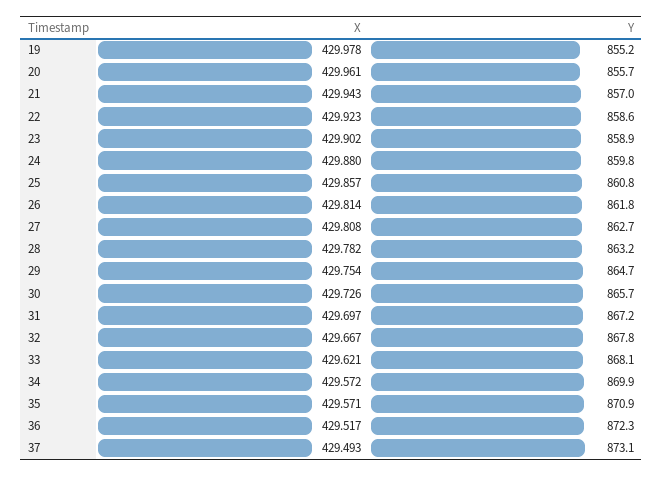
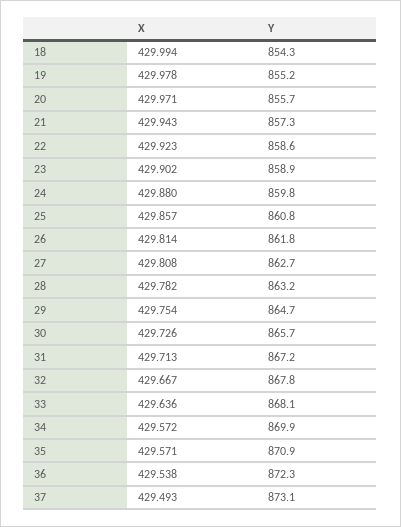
  {
    "X": {
      "19": 429.978,
-     "20": 429.961,
+     "20": 429.971,
      "21": 429.943,
      "22": 429.923,
      "23": 429.902,
      "24": 429.88,
      "25": 429.857,
      "26": 429.814,
      "27": 429.808,
      "28": 429.782,
      "29": 429.754,
      "30": 429.726,
-     "31": 429.697,
+     "31": 429.713,
      "32": 429.667,
-     "33": 429.621,
+     "33": 429.636,
      "34": 429.572,
      "35": 429.571,
-     "36": 429.517,
+     "36": 429.538,
-     "37": 429.493
+     "37": 429.493,
+     "18": 429.994
    },
    "Y": {
      "19": 855.2,
      "20": 855.7,
-     "21": 857,
+     "21": 857.3,
      "22": 858.6,
      "23": 858.9,
      "24": 859.8,
      "25": 860.8,
      "26": 861.8,
      "27": 862.7,
      "28": 863.2,
      "29": 864.7,
      "30": 865.7,
      "31": 867.2,
      "32": 867.8,
      "33": 868.1,
      "34": 869.9,
      "35": 870.9,
      "36": 872.3,
-     "37": 873.1
+     "37": 873.1,
+     "18": 854.3
    }
  }

